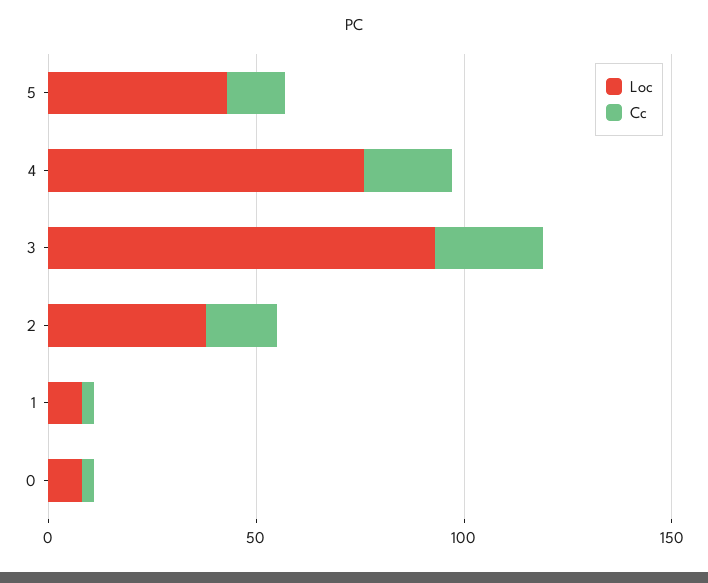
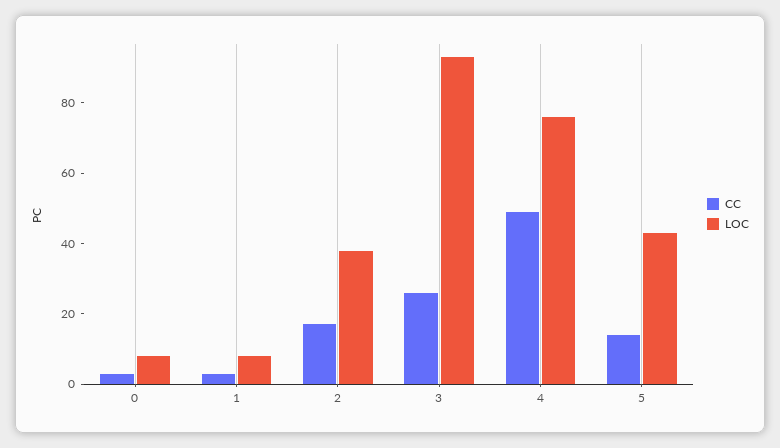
  {
    "Loc": {
      "5": 45,
      "4": 75,
      "3": 95,
      "2": 40,
      "1": 10,
      "0": 10
    },
    "Cc": {
      "5": 15,
-     "4": 20,
+     "4": 50,
      "3": 25,
      "2": 15,
      "1": 5,
      "0": 5
    }
  }

